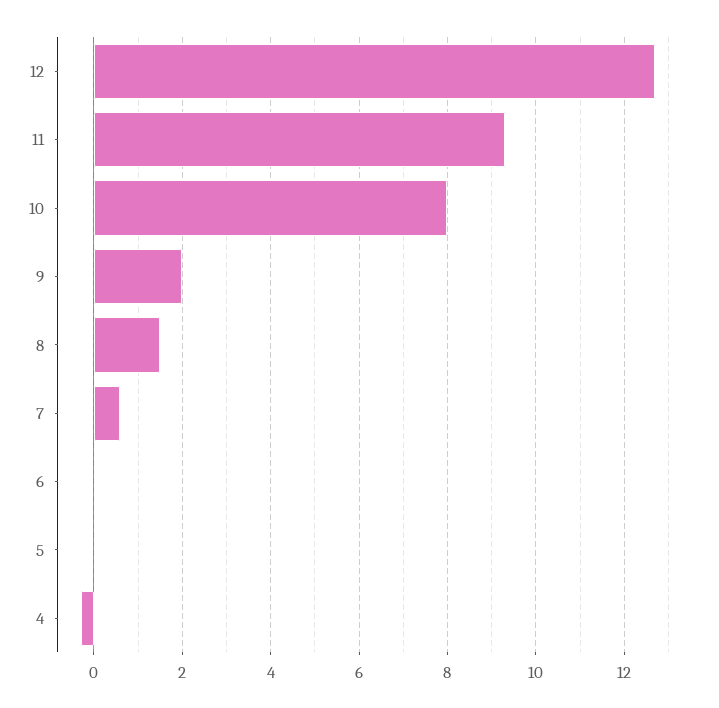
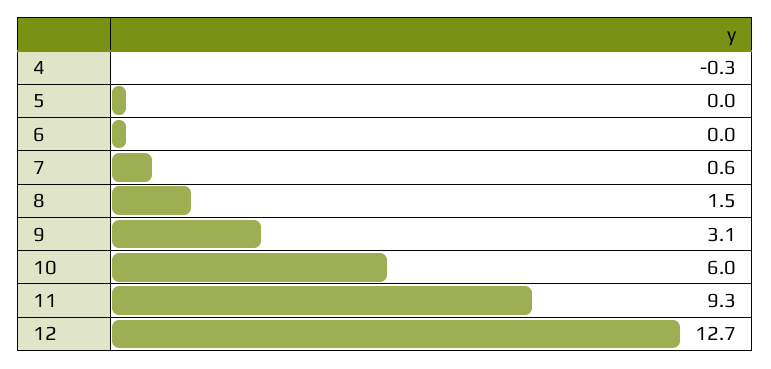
  {
    "12": 12.7,
    "11": 9.3,
-   "10": 8,
+   "10": 6,
-   "9": 2,
+   "9": 3.1,
    "8": 1.5,
    "7": 0.6,
    "6": 0,
    "5": 0,
    "4": -0.3
  }

